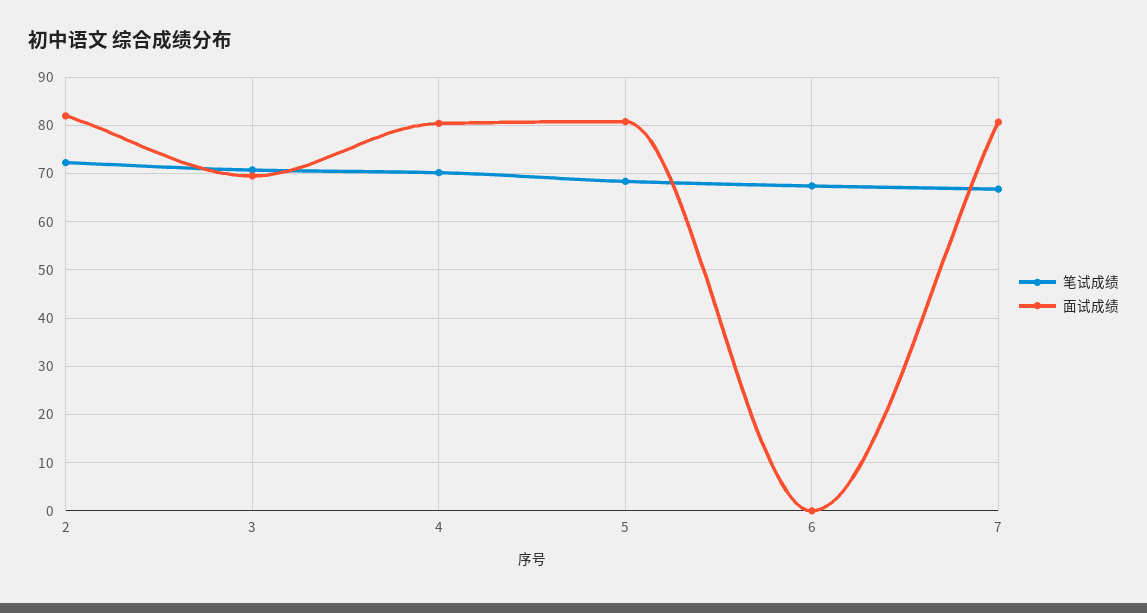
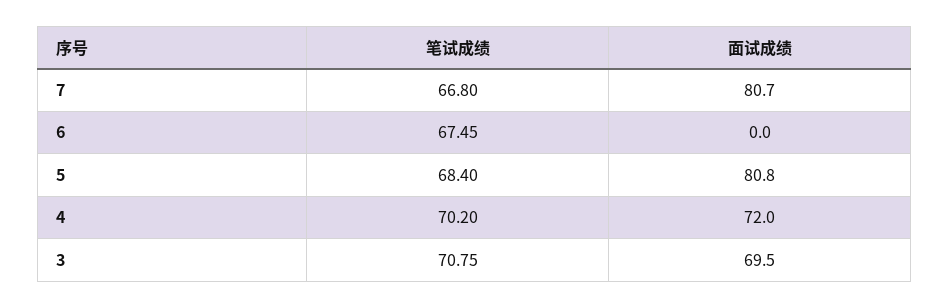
  {
    "笔试成绩": {
-     "2": 72,
      "3": 70.75,
      "4": 70.2,
      "5": 68.4,
      "6": 67.45,
      "7": 66.8
    },
    "面试成绩": {
-     "2": 82,
      "3": 69.5,
-     "4": 80,
+     "4": 72,
      "5": 80.8,
      "6": 0,
      "7": 80.7
    }
  }

